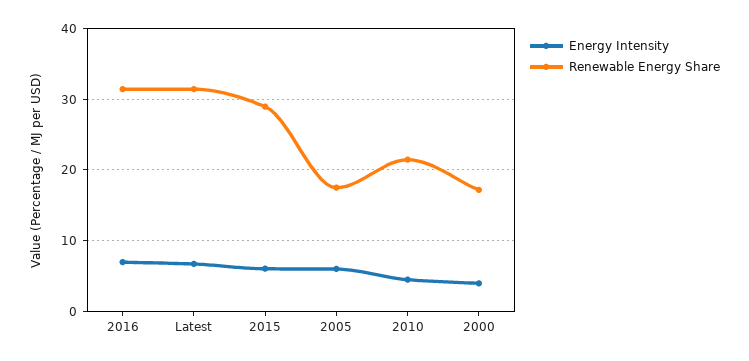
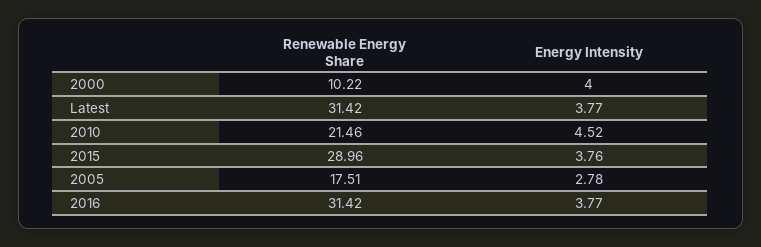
  {
    "Energy Intensity": {
-     "2016": 7,
+     "2016": 3.77,
-     "Latest": 7,
+     "Latest": 3.77,
-     "2015": 6,
+     "2015": 3.76,
-     "2005": 6,
+     "2005": 2.78,
      "2010": 4.52,
      "2000": 4
    },
    "Renewable Energy Share": {
      "2016": 31.42,
      "Latest": 31.42,
      "2015": 28.96,
      "2005": 17.51,
      "2010": 21.46,
-     "2000": 17
+     "2000": 10.22
    }
  }

